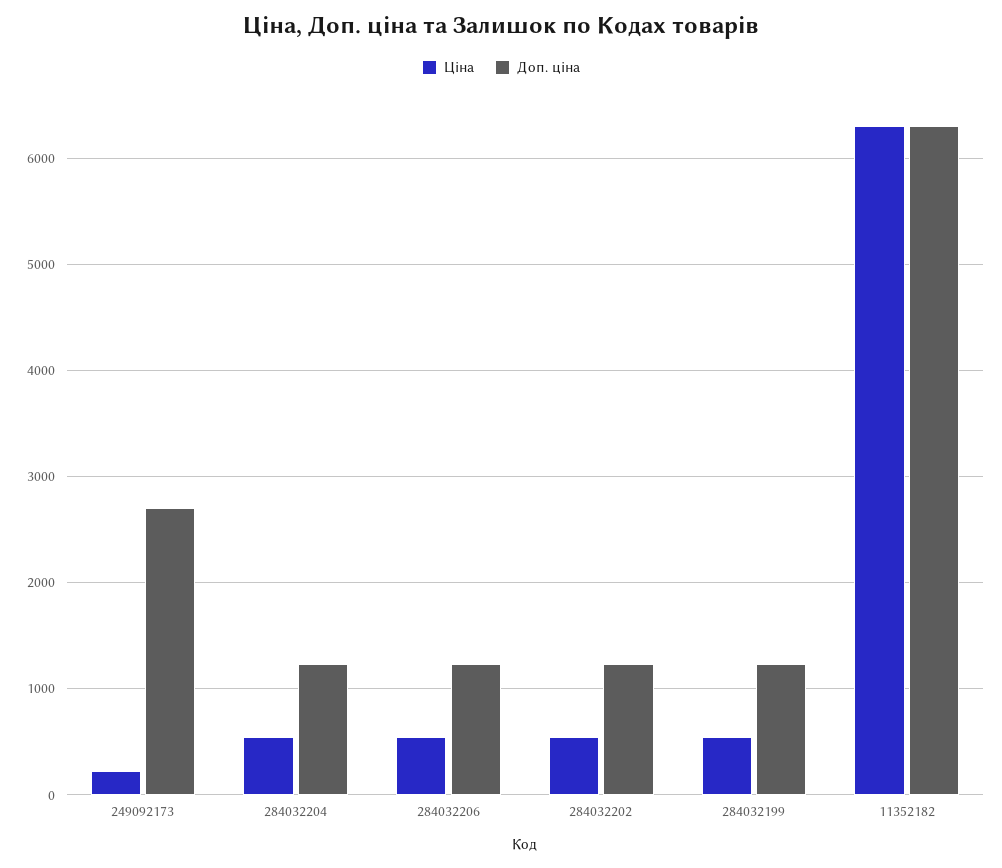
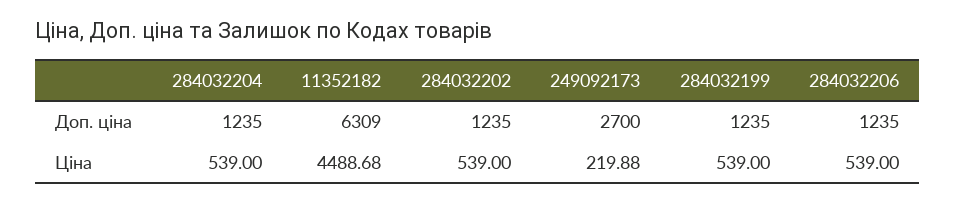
  {
    "Ціна": {
      "249092173": 219.88,
      "284032204": 539,
      "284032206": 539,
      "284032202": 539,
      "284032199": 539,
-     "11352182": 6300
+     "11352182": 4488.68
    },
    "Доп. ціна": {
      "249092173": 2700,
      "284032204": 1235,
      "284032206": 1235,
      "284032202": 1235,
      "284032199": 1235,
      "11352182": 6309
    }
  }

